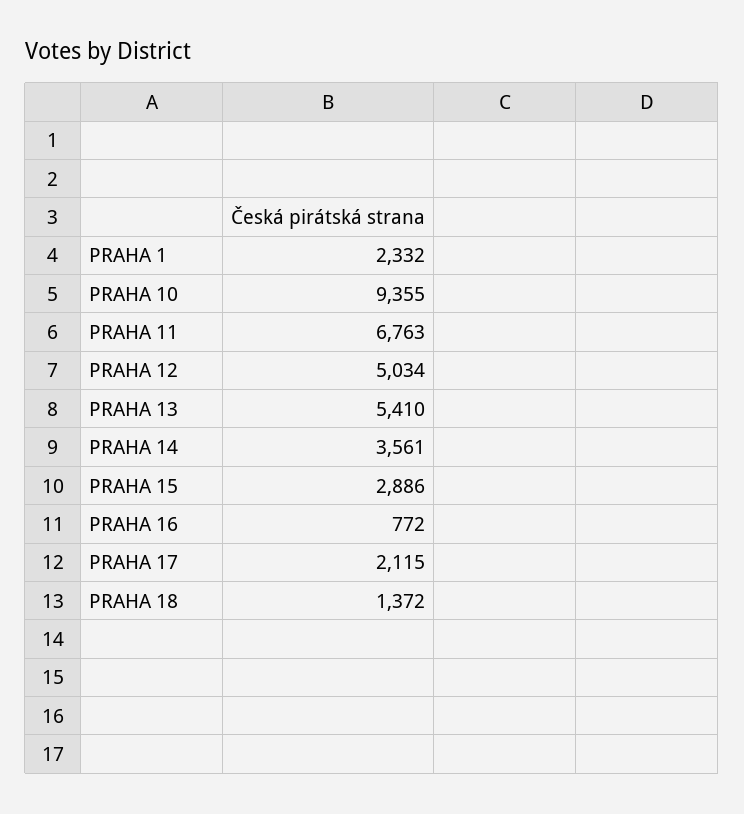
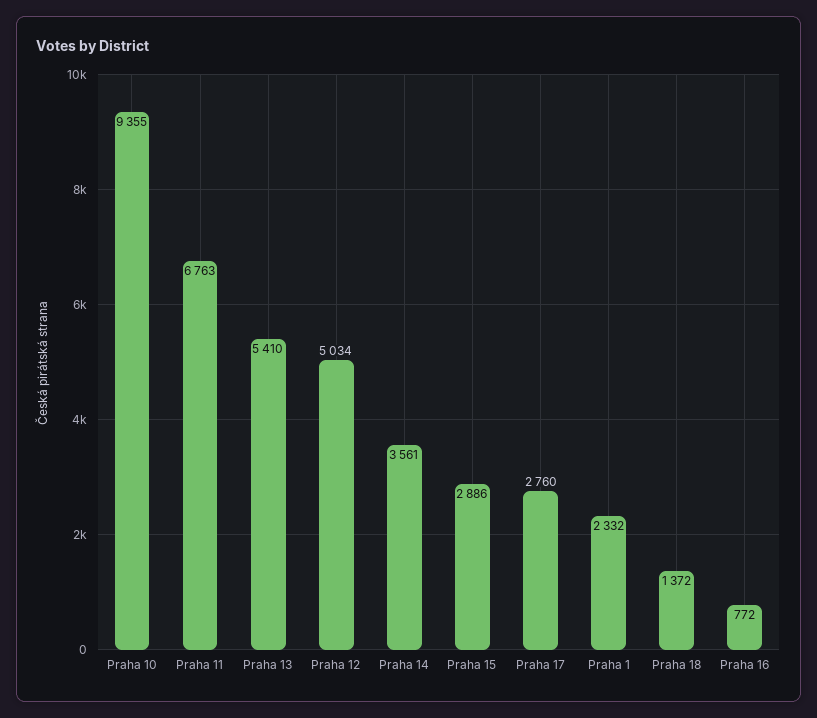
  {
    "PRAHA 1": 2332,
    "PRAHA 10": 9355,
    "PRAHA 11": 6763,
    "PRAHA 12": 5034,
    "PRAHA 13": 5410,
    "PRAHA 14": 3561,
    "PRAHA 15": 2886,
    "PRAHA 16": 772,
-   "PRAHA 17": 2115,
+   "PRAHA 17": 2760,
    "PRAHA 18": 1372
  }

